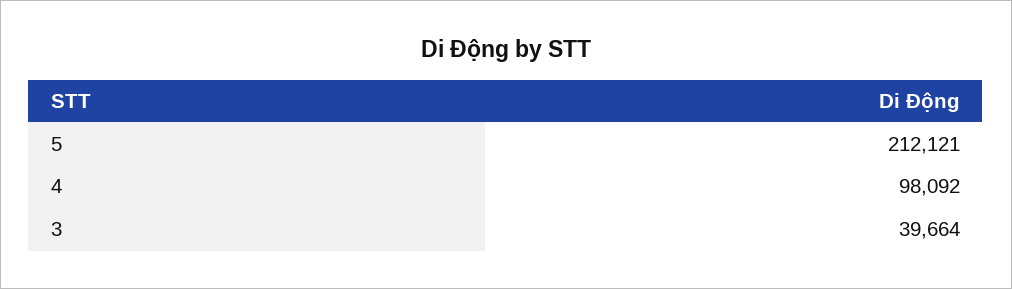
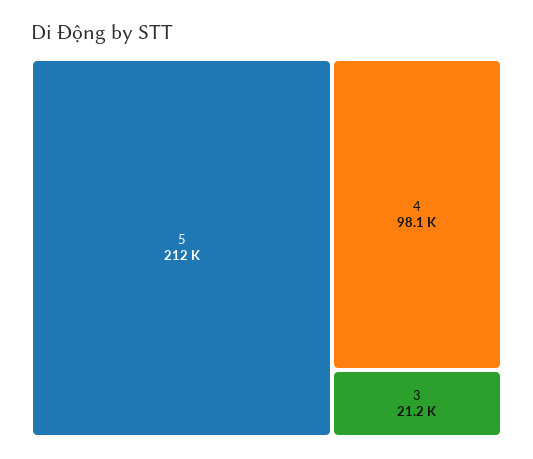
  {
    "5": 212121,
    "4": 98092,
-   "3": 39664
+   "3": 21200
  }

